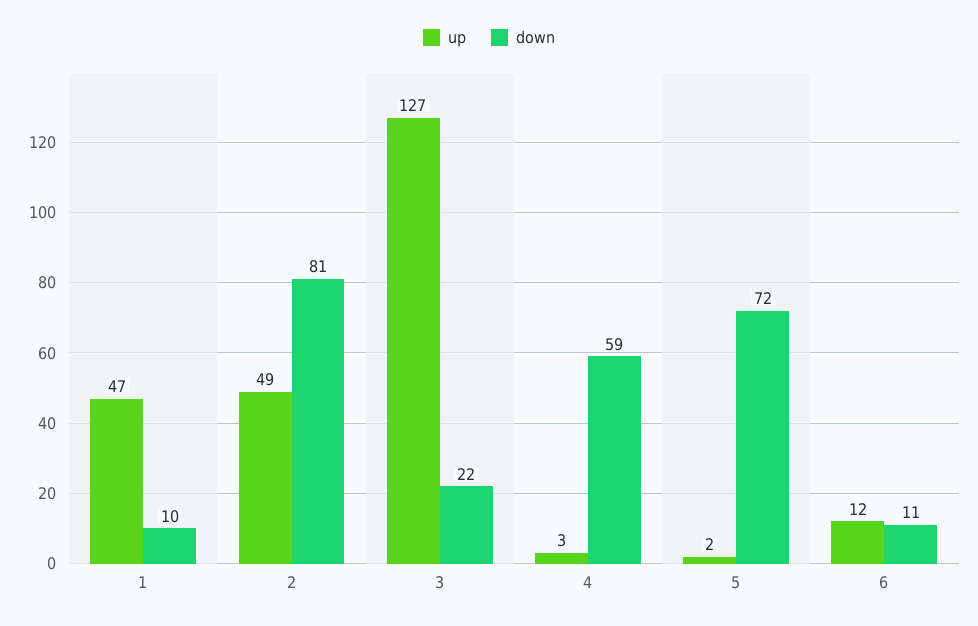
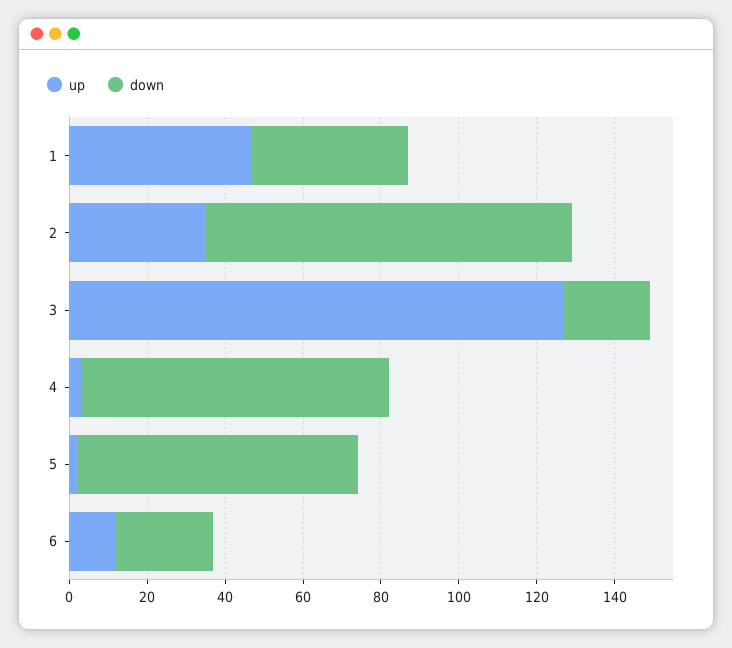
  {
    "up": {
      "1": 47,
-     "2": 49,
+     "2": 35,
      "3": 127,
      "4": 3,
      "5": 2,
      "6": 12
    },
    "down": {
-     "1": 10,
+     "1": 40,
-     "2": 81,
+     "2": 95,
      "3": 22,
-     "4": 59,
+     "4": 80,
      "5": 72,
-     "6": 11
+     "6": 25
    }
  }

